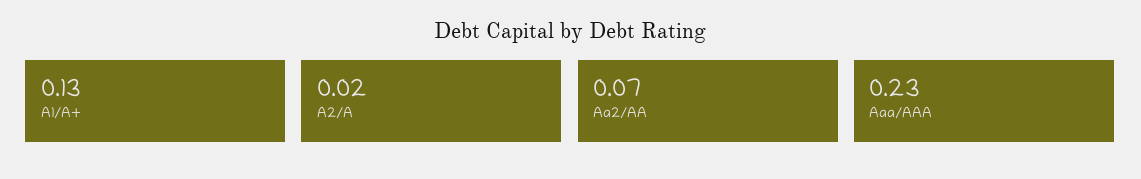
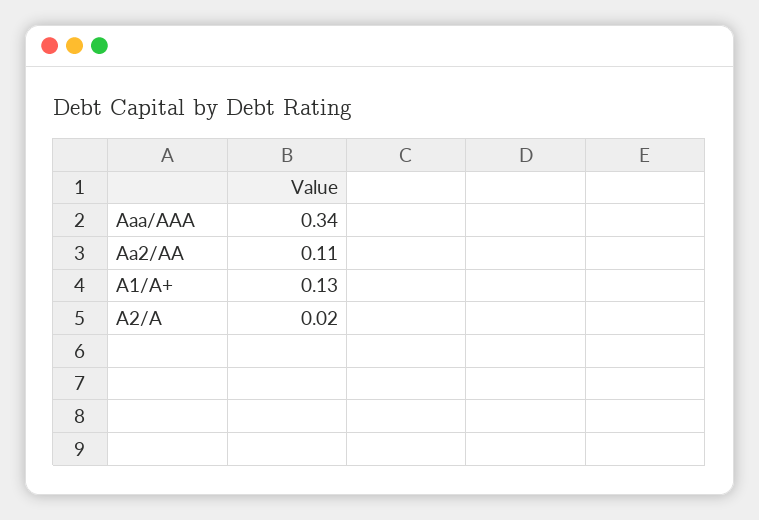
  {
    "A1/A+": 0.13,
    "A2/A": 0.02,
-   "Aa2/AA": 0.07,
+   "Aa2/AA": 0.11,
-   "Aaa/AAA": 0.23
+   "Aaa/AAA": 0.34
  }

